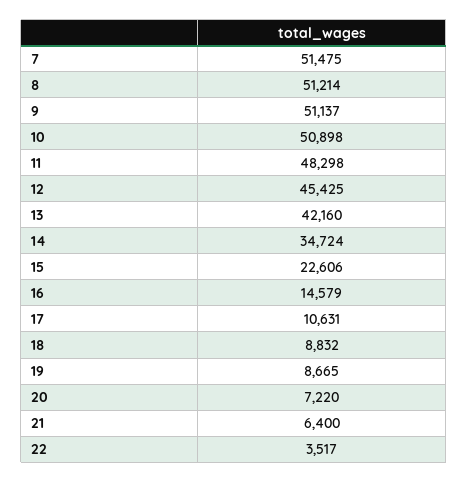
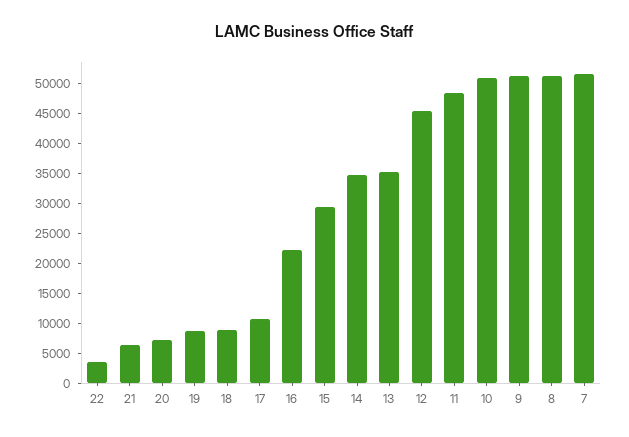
  {
    "7": 51475,
    "8": 51214,
    "9": 51137,
    "10": 50898,
    "11": 48298,
    "12": 45425,
-   "13": 42160,
+   "13": 35000,
    "14": 34724,
-   "15": 22606,
+   "15": 30000,
-   "16": 14579,
+   "16": 22500,
    "17": 10631,
    "18": 8832,
    "19": 8665,
    "20": 7220,
    "21": 6400,
    "22": 3517
  }

